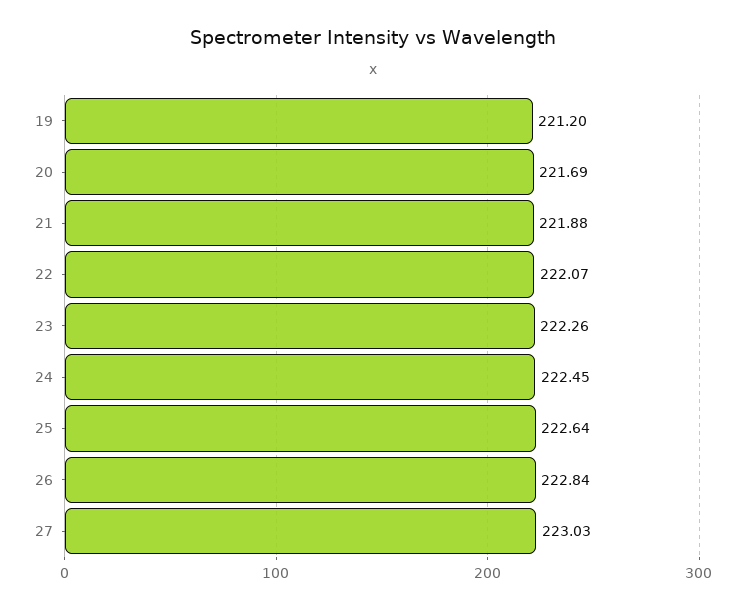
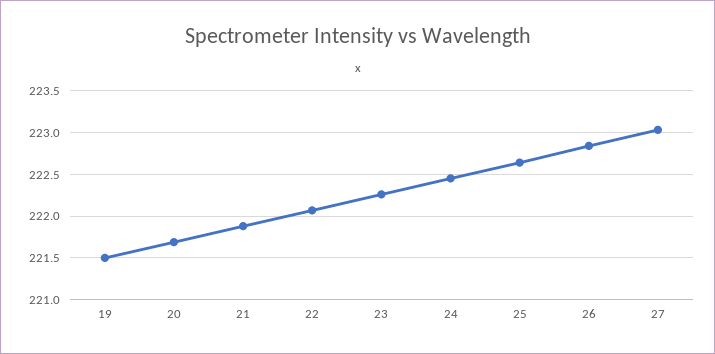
  {
-   "19": 221.2,
+   "19": 221.5,
    "20": 221.69,
    "21": 221.88,
    "22": 222.07,
    "23": 222.26,
    "24": 222.45,
    "25": 222.64,
    "26": 222.84,
    "27": 223.03
  }

